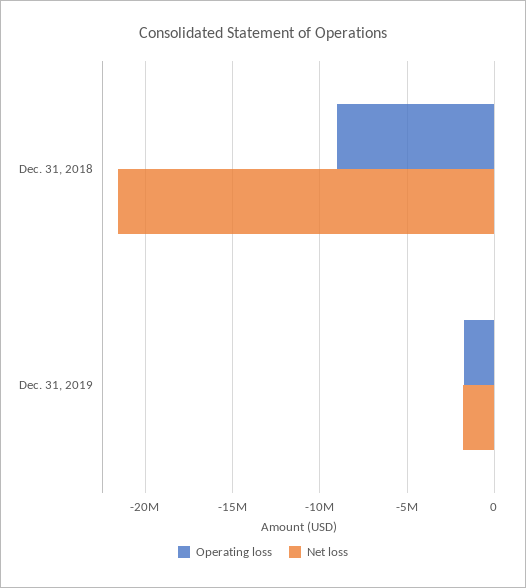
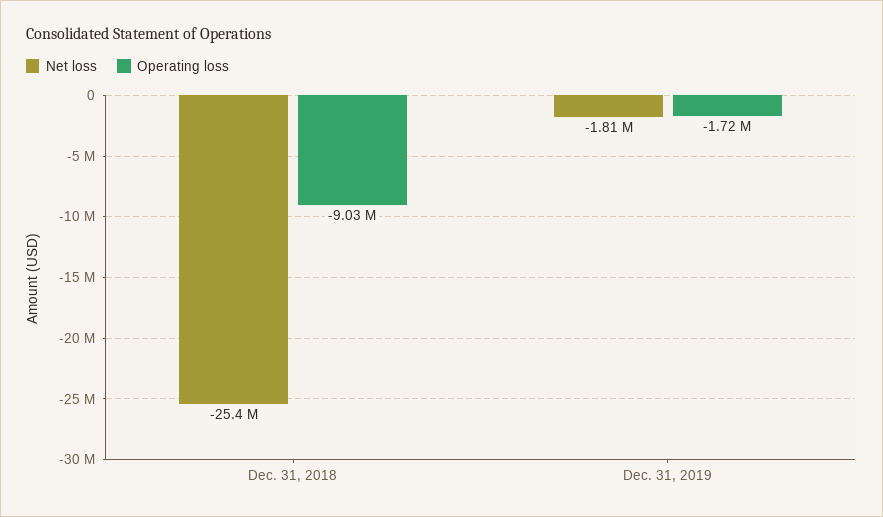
  {
    "Operating loss": {
      "Dec. 31, 2018": -9030000,
      "Dec. 31, 2019": -1720000
    },
    "Net loss": {
-     "Dec. 31, 2018": -21500000,
+     "Dec. 31, 2018": -25400000,
      "Dec. 31, 2019": -1810000
    }
  }

